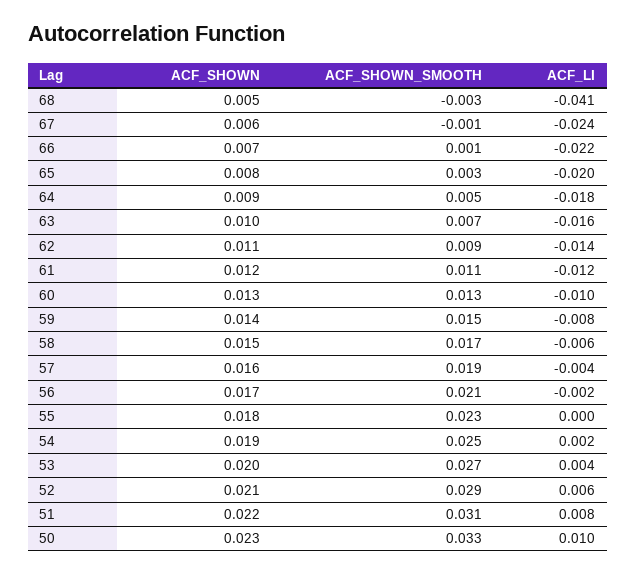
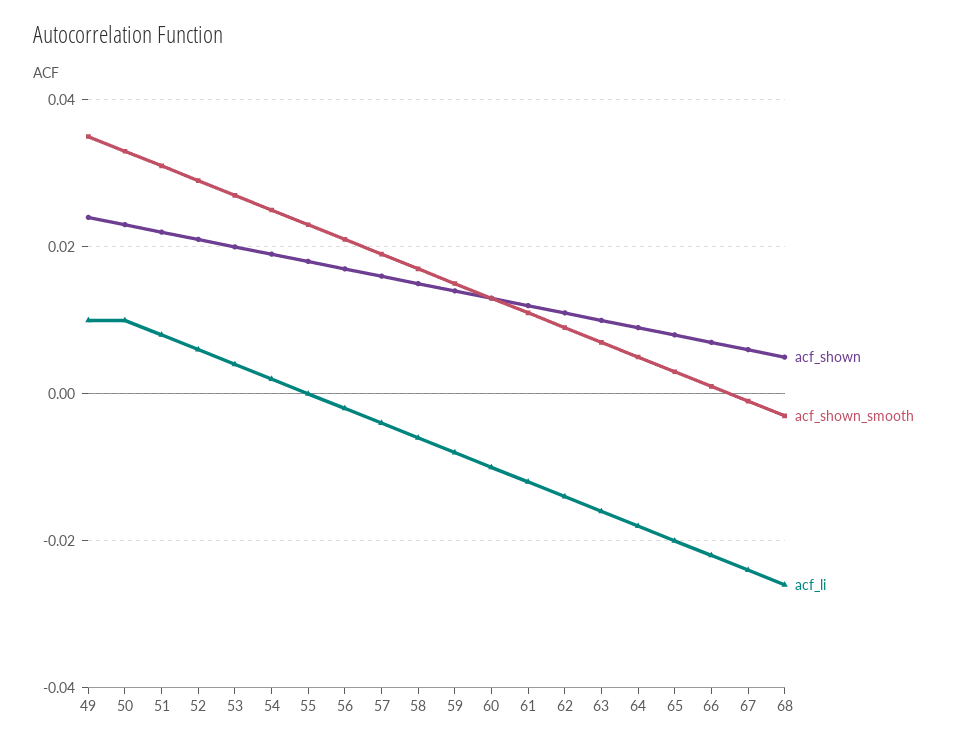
  {
    "ACF_SHOWN": {
      "68": 0.005,
      "67": 0.006,
      "66": 0.007,
      "65": 0.008,
      "64": 0.009,
      "63": 0.01,
      "62": 0.011,
      "61": 0.012,
      "60": 0.013,
      "59": 0.014,
      "58": 0.015,
      "57": 0.016,
      "56": 0.017,
      "55": 0.018,
      "54": 0.019,
      "53": 0.02,
      "52": 0.021,
      "51": 0.022,
-     "50": 0.023
+     "50": 0.023,
+     "49": 0.025
    },
    "ACF_SHOWN_SMOOTH": {
      "68": -0.003,
      "67": -0.001,
      "66": 0.001,
      "65": 0.003,
      "64": 0.005,
      "63": 0.007,
      "62": 0.009,
      "61": 0.011,
      "60": 0.013,
      "59": 0.015,
      "58": 0.017,
      "57": 0.019,
      "56": 0.021,
      "55": 0.023,
      "54": 0.025,
      "53": 0.027,
      "52": 0.029,
      "51": 0.031,
-     "50": 0.033
+     "50": 0.033,
+     "49": 0.035
    },
    "ACF_LI": {
-     "68": -0.041,
+     "68": -0.025,
      "67": -0.024,
      "66": -0.022,
      "65": -0.02,
      "64": -0.018,
      "63": -0.016,
      "62": -0.014,
      "61": -0.012,
      "60": -0.01,
      "59": -0.008,
      "58": -0.006,
      "57": -0.004,
      "56": -0.002,
      "55": 0,
      "54": 0.002,
      "53": 0.004,
      "52": 0.006,
      "51": 0.008,
-     "50": 0.01
+     "50": 0.01,
+     "49": 0.01
    }
  }

